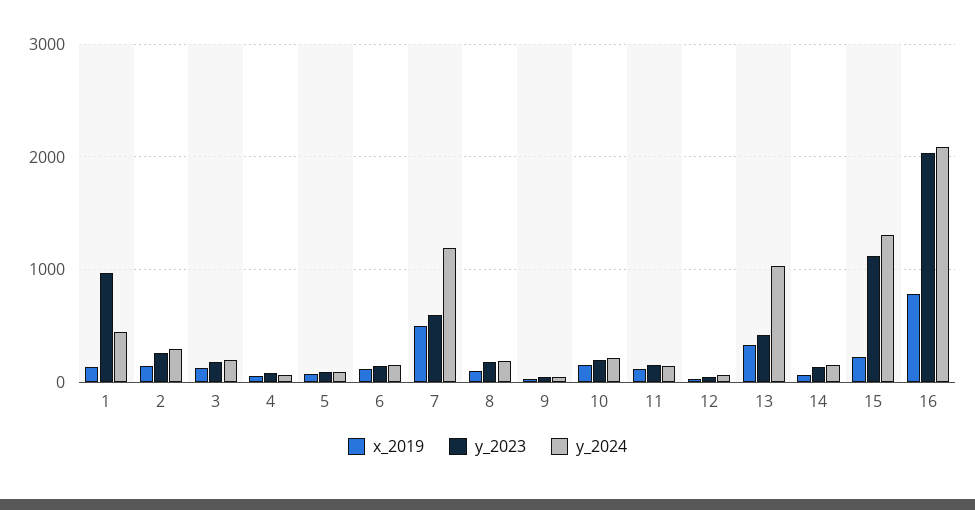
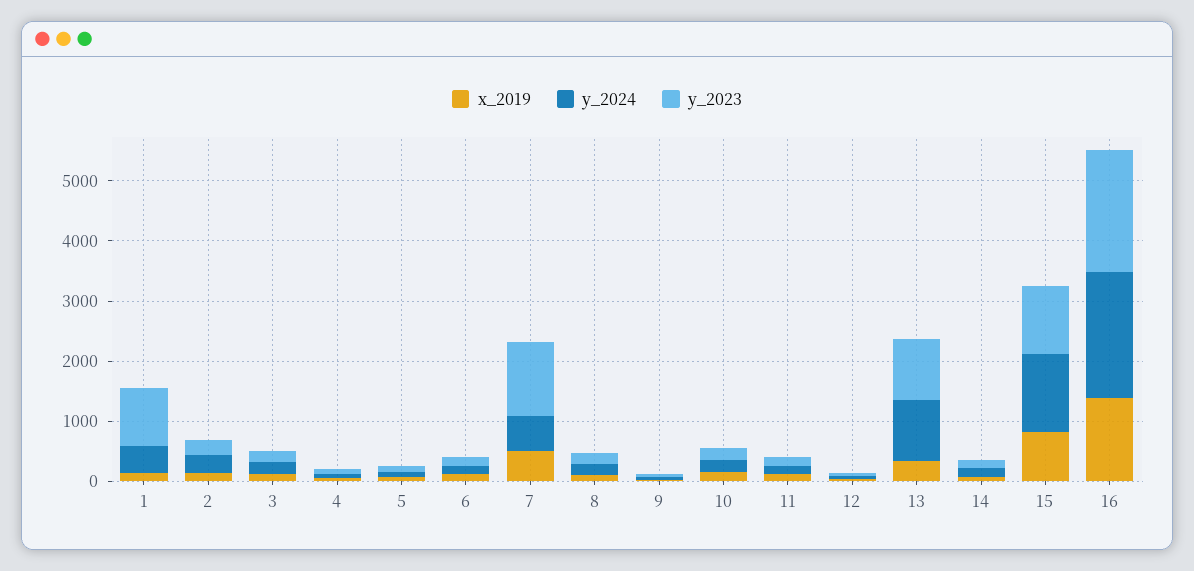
  {
    "x_2019": {
      "1": 100,
      "2": 100,
      "3": 100,
      "4": 100,
      "5": 100,
      "6": 100,
      "7": 500,
      "8": 100,
      "9": 0,
      "10": 200,
      "11": 100,
      "12": 0,
      "13": 300,
      "14": 100,
-     "15": 200,
+     "15": 800,
-     "16": 800
+     "16": 1400
    },
    "y_2023": {
      "1": 1000,
      "2": 300,
      "3": 200,
      "4": 100,
      "5": 100,
      "6": 100,
-     "7": 600,
+     "7": 1200,
      "8": 200,
      "9": 0,
      "10": 200,
      "11": 100,
      "12": 100,
-     "13": 400,
+     "13": 1000,
      "14": 100,
      "15": 1100,
      "16": 2000
    },
    "y_2024": {
      "1": 400,
      "2": 300,
      "3": 200,
      "4": 100,
      "5": 100,
      "6": 100,
-     "7": 1200,
+     "7": 600,
      "8": 200,
      "9": 0,
      "10": 200,
      "11": 100,
      "12": 100,
      "13": 1000,
      "14": 200,
      "15": 1300,
      "16": 2100
    }
  }

